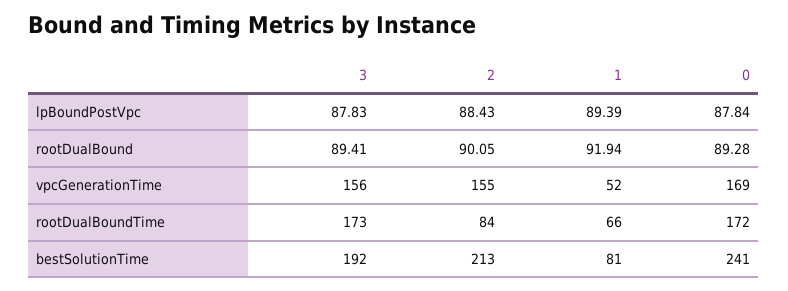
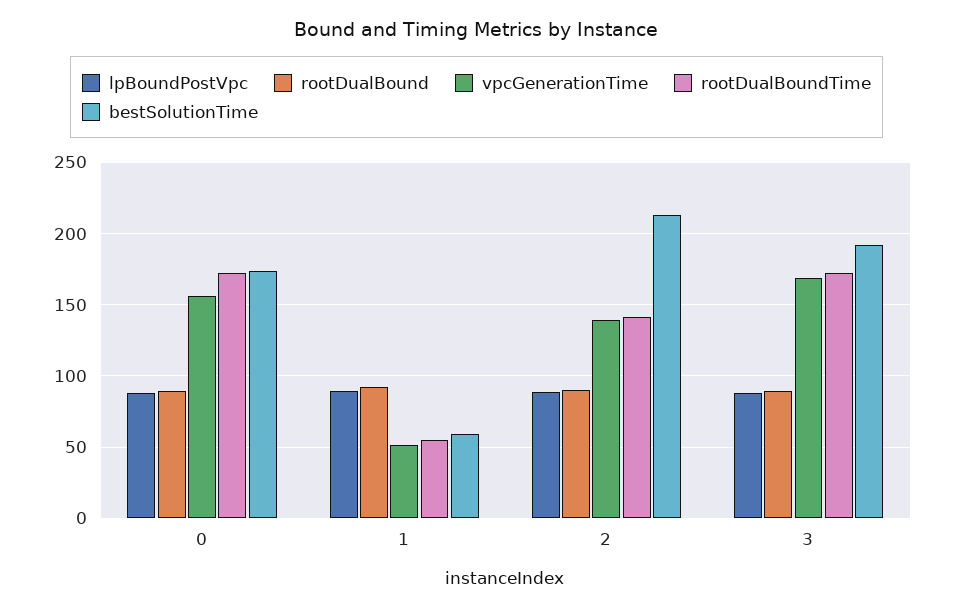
  {
    "lpBoundPostVpc": {
      "3": 87.83,
      "2": 88.43,
      "1": 89.39,
      "0": 87.84
    },
    "rootDualBound": {
      "3": 89.41,
      "2": 90.05,
      "1": 91.94,
      "0": 89.28
    },
    "vpcGenerationTime": {
-     "3": 156,
+     "3": 170,
-     "2": 155,
+     "2": 140,
      "1": 52,
-     "0": 169
+     "0": 155
    },
    "rootDualBoundTime": {
      "3": 173,
-     "2": 84,
+     "2": 140,
-     "1": 66,
+     "1": 55,
      "0": 172
    },
    "bestSolutionTime": {
      "3": 192,
      "2": 213,
-     "1": 81,
+     "1": 60,
-     "0": 241
+     "0": 175
    }
  }

